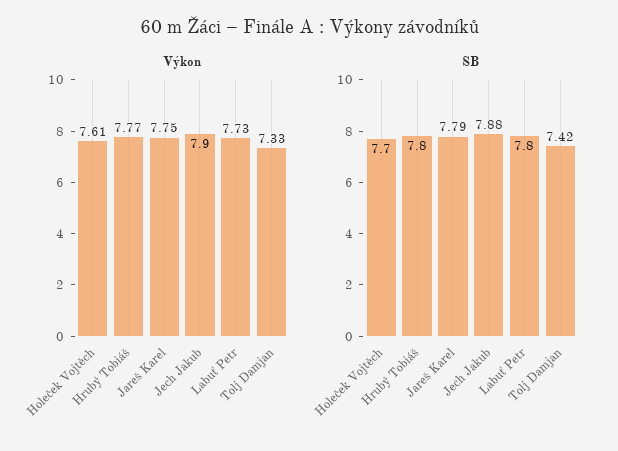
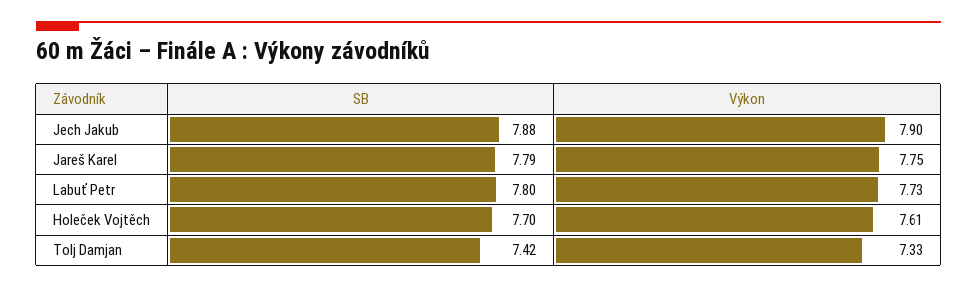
  {
    "Výkon": {
      "Holeček Vojtěch": 7.61,
-     "Hrubý Tobiáš": 7.77,
      "Jareš Karel": 7.75,
      "Jech Jakub": 7.9,
      "Labuť Petr": 7.73,
      "Tolj Damjan": 7.33
    },
    "SB": {
      "Holeček Vojtěch": 7.7,
-     "Hrubý Tobiáš": 7.8,
      "Jareš Karel": 7.79,
      "Jech Jakub": 7.88,
      "Labuť Petr": 7.8,
      "Tolj Damjan": 7.42
    }
  }

